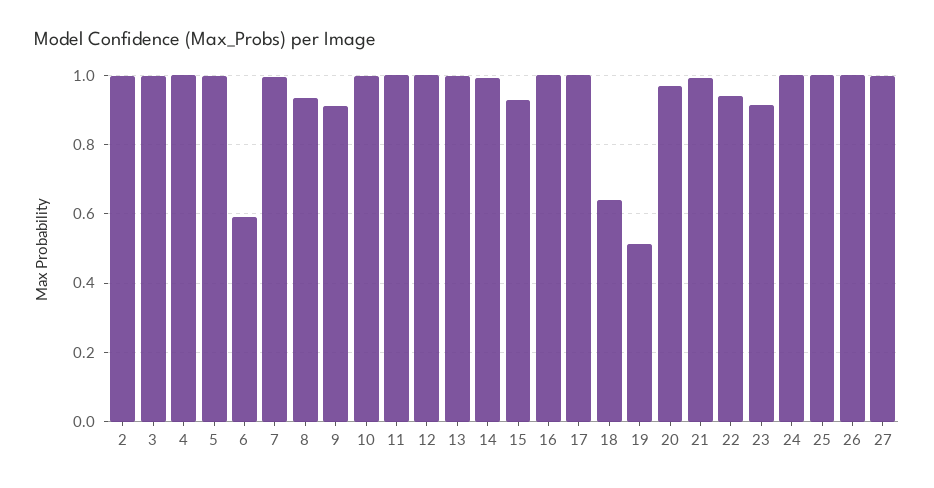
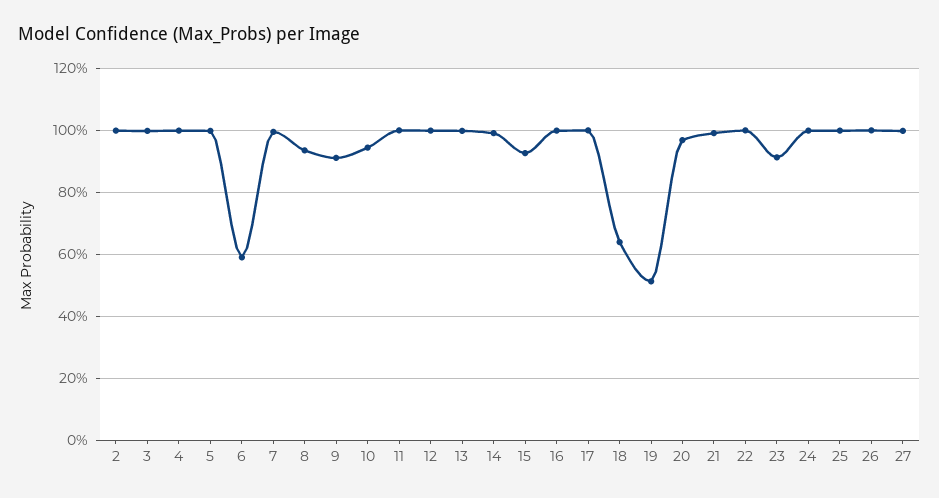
  {
    "2": 1,
    "3": 1,
    "4": 1,
    "5": 1,
    "6": 0.58,
    "7": 1,
    "8": 0.94,
    "9": 0.92,
-   "10": 1,
+   "10": 0.94,
    "11": 1,
    "12": 1,
    "13": 1,
    "14": 1,
    "15": 0.92,
    "16": 1,
    "17": 1,
    "18": 0.64,
    "19": 0.52,
    "20": 0.96,
    "21": 1,
-   "22": 0.94,
+   "22": 1,
    "23": 0.92,
    "24": 1,
    "25": 1,
    "26": 1,
    "27": 1
  }

